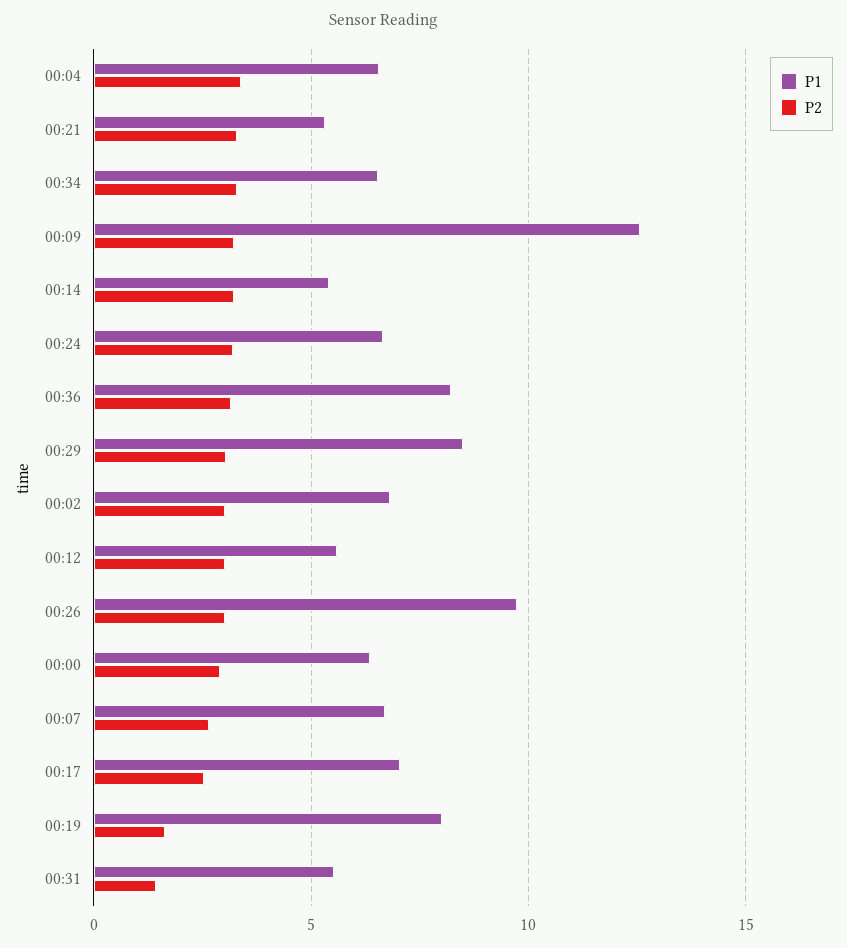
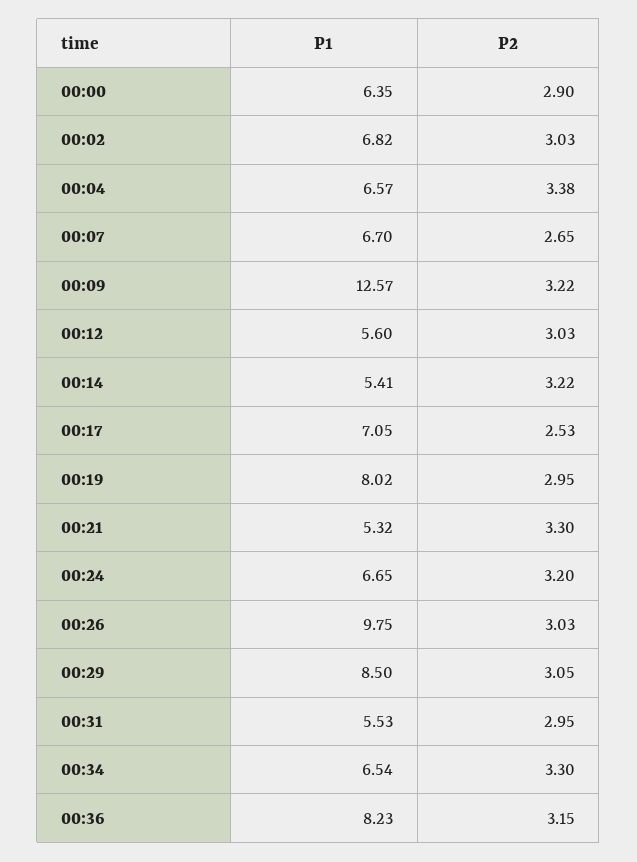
  {
    "P1": {
      "00:04": 6.57,
      "00:21": 5.32,
      "00:34": 6.54,
      "00:09": 12.57,
      "00:14": 5.41,
      "00:24": 6.65,
      "00:36": 8.23,
      "00:29": 8.5,
      "00:02": 6.82,
      "00:12": 5.6,
      "00:26": 9.75,
      "00:00": 6.35,
      "00:07": 6.7,
      "00:17": 7.05,
      "00:19": 8.02,
      "00:31": 5.53
    },
    "P2": {
      "00:04": 3.38,
      "00:21": 3.3,
      "00:34": 3.3,
      "00:09": 3.22,
      "00:14": 3.22,
      "00:24": 3.2,
      "00:36": 3.15,
      "00:29": 3.05,
      "00:02": 3.03,
      "00:12": 3.03,
      "00:26": 3.03,
      "00:00": 2.9,
      "00:07": 2.65,
      "00:17": 2.53,
-     "00:19": 1.5,
+     "00:19": 2.95,
-     "00:31": 1.5
+     "00:31": 2.95
    }
  }

